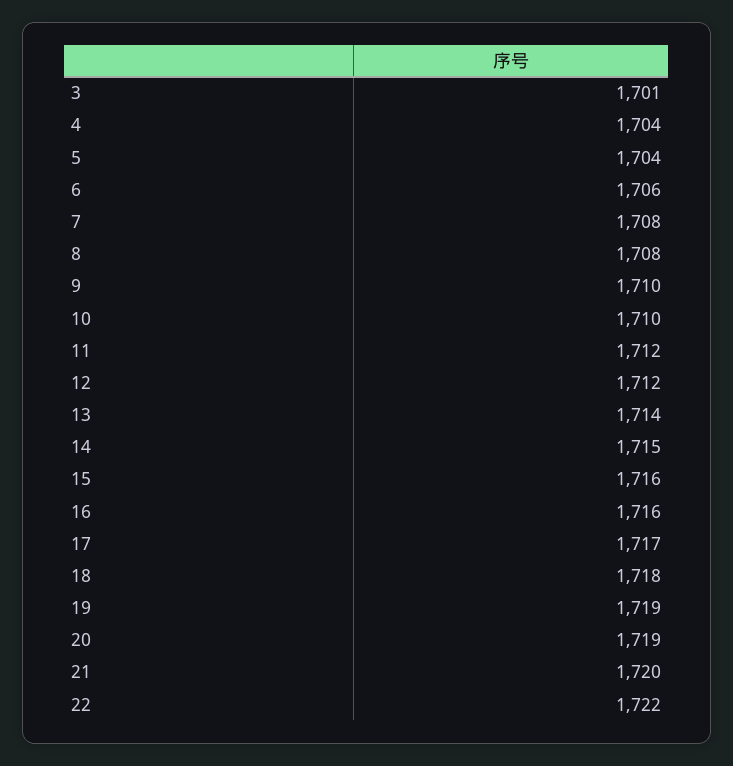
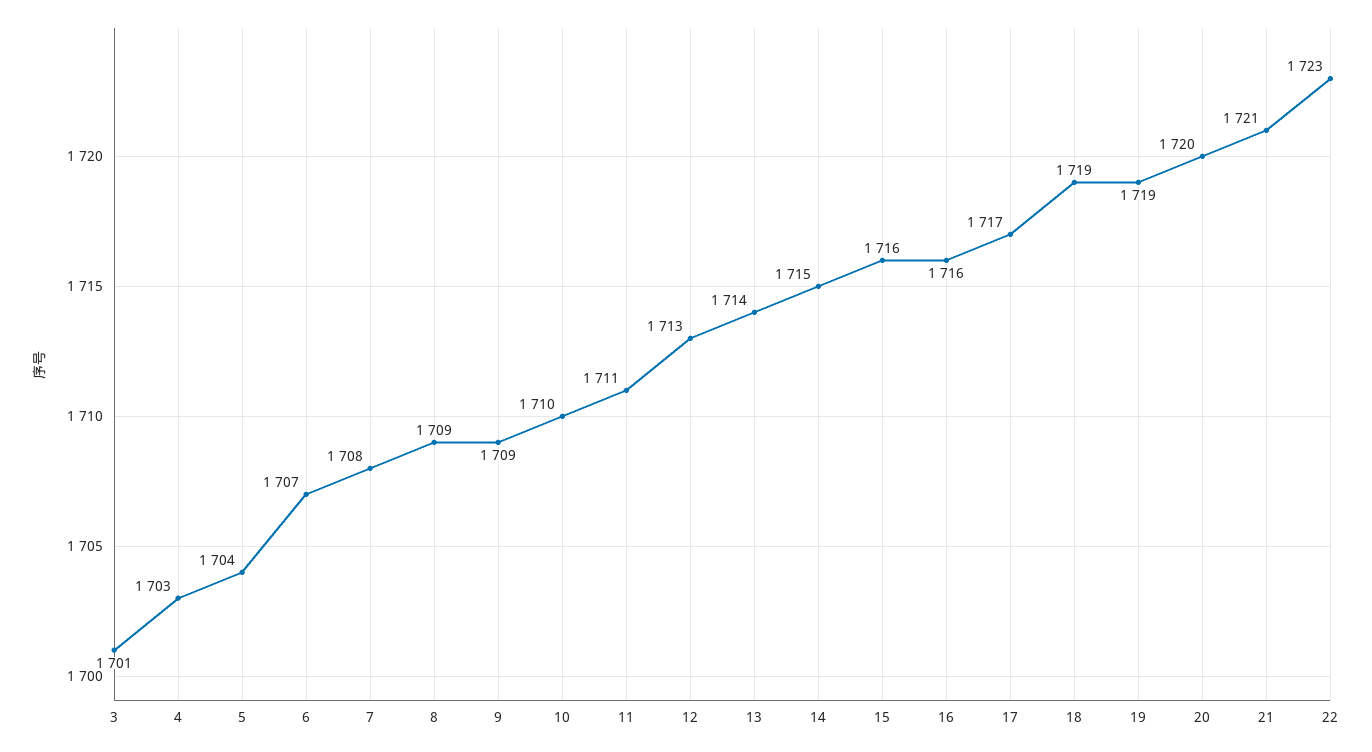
  {
    "3": 1701,
-   "4": 1704,
+   "4": 1703,
    "5": 1704,
-   "6": 1706,
+   "6": 1707,
    "7": 1708,
-   "8": 1708,
+   "8": 1709,
-   "9": 1710,
+   "9": 1709,
    "10": 1710,
-   "11": 1712,
+   "11": 1711,
-   "12": 1712,
+   "12": 1713,
    "13": 1714,
    "14": 1715,
    "15": 1716,
    "16": 1716,
    "17": 1717,
-   "18": 1718,
+   "18": 1719,
    "19": 1719,
-   "20": 1719,
+   "20": 1720,
-   "21": 1720,
+   "21": 1721,
-   "22": 1722
+   "22": 1723
  }

